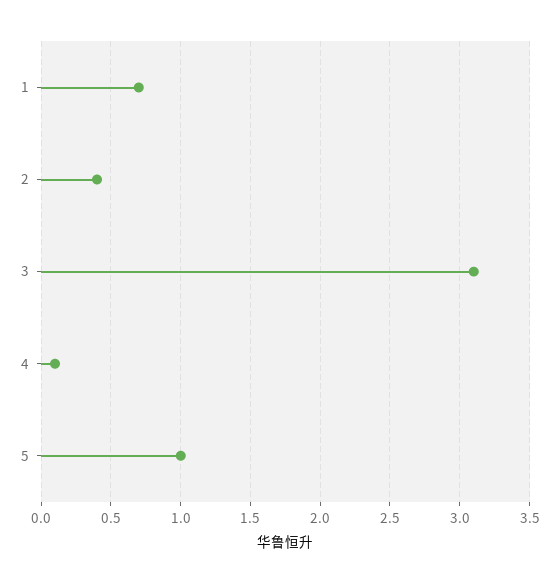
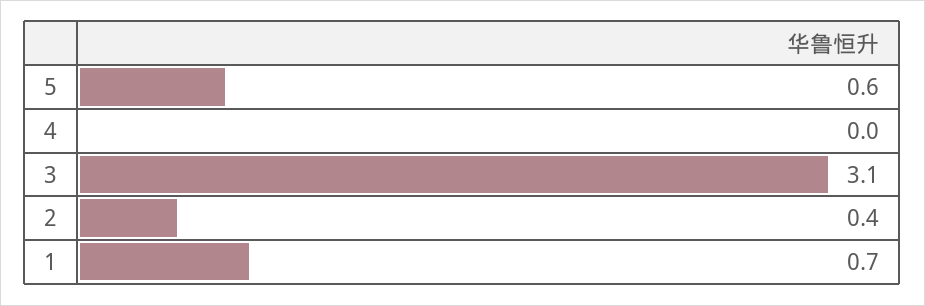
  {
    "1": 0.7,
    "2": 0.4,
    "3": 3.1,
-   "4": 0.1,
+   "4": 0,
-   "5": 1
+   "5": 0.6
  }

